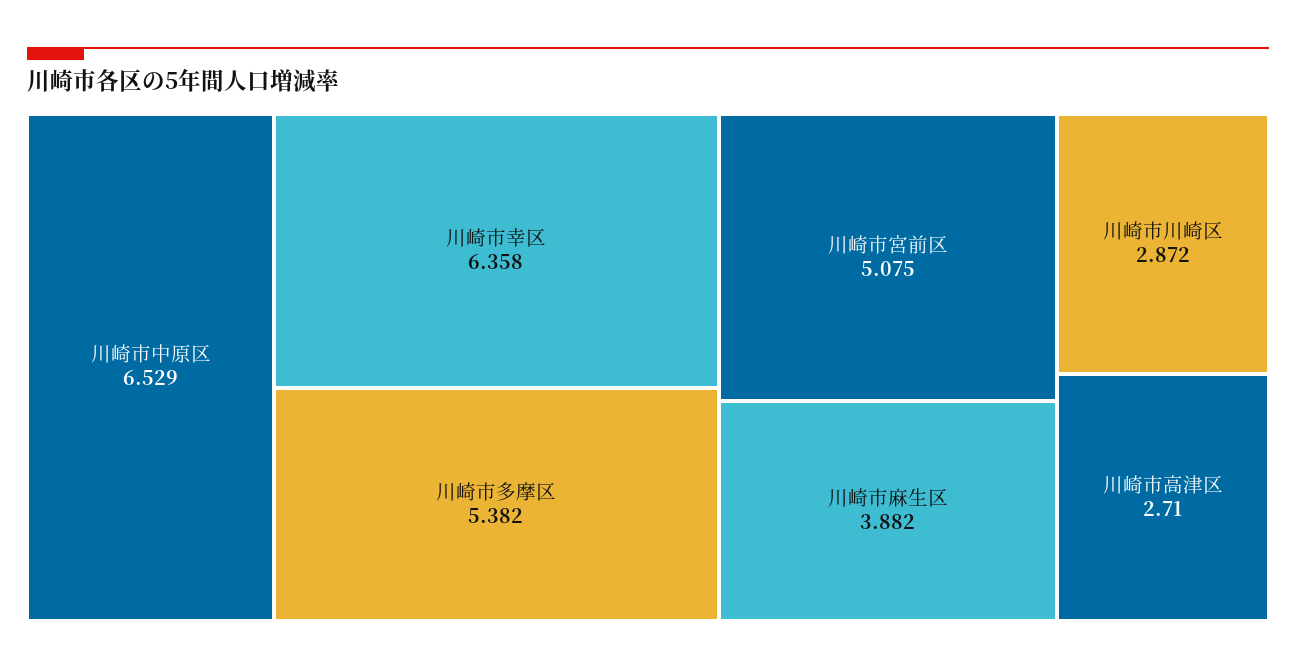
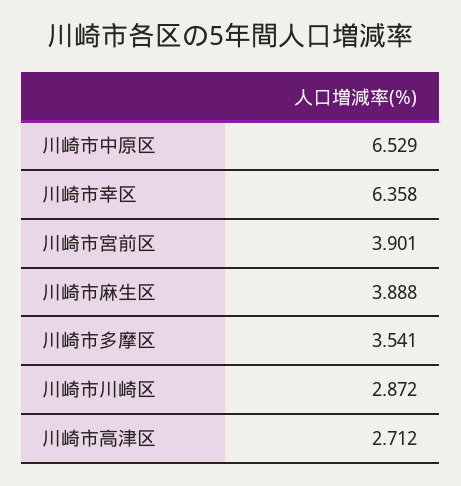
  {
    "川崎市中原区": 6.529,
    "川崎市幸区": 6.358,
-   "川崎市多摩区": 5.382,
+   "川崎市多摩区": 3.541,
-   "川崎市宮前区": 5.075,
+   "川崎市宮前区": 3.901,
-   "川崎市麻生区": 3.882,
+   "川崎市麻生区": 3.888,
    "川崎市川崎区": 2.872,
-   "川崎市高津区": 2.71
+   "川崎市高津区": 2.712
  }

